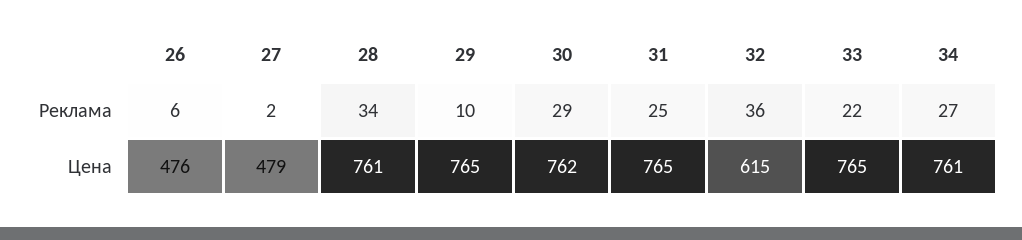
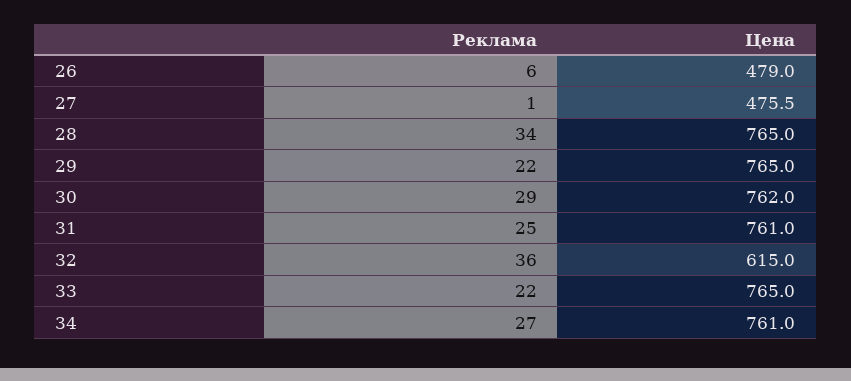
  {
    "26": {
      "Реклама": 6,
-     "Цена": 476
+     "Цена": 479
    },
    "27": {
-     "Реклама": 2,
+     "Реклама": 1,
-     "Цена": 479
+     "Цена": 475.5
    },
    "28": {
      "Реклама": 34,
-     "Цена": 761
+     "Цена": 765
    },
    "29": {
-     "Реклама": 10,
+     "Реклама": 22,
      "Цена": 765
    },
    "30": {
      "Реклама": 29,
      "Цена": 762
    },
    "31": {
      "Реклама": 25,
-     "Цена": 765
+     "Цена": 761
    },
    "32": {
      "Реклама": 36,
      "Цена": 615
    },
    "33": {
      "Реклама": 22,
      "Цена": 765
    },
    "34": {
      "Реклама": 27,
      "Цена": 761
    }
  }

